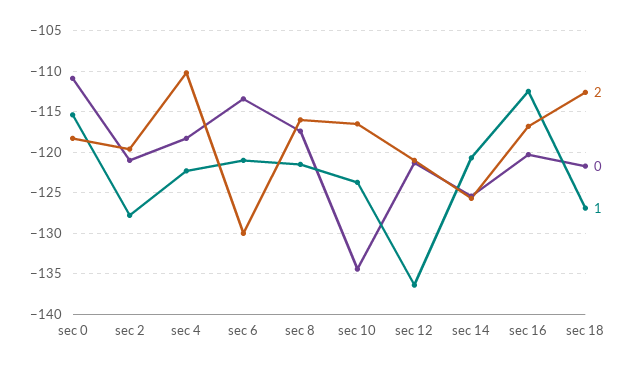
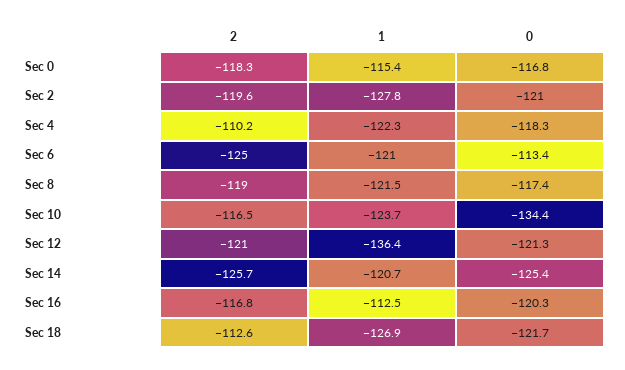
  {
    "2": {
      "sec 0": -118.3,
      "sec 2": -119.6,
      "sec 4": -110.2,
-     "sec 6": -130,
+     "sec 6": -125,
-     "sec 8": -116,
+     "sec 8": -119,
      "sec 10": -116.5,
      "sec 12": -121,
      "sec 14": -125.7,
      "sec 16": -116.8,
      "sec 18": -112.6
    },
    "0": {
-     "sec 0": -111,
+     "sec 0": -116.8,
      "sec 2": -121,
      "sec 4": -118.3,
      "sec 6": -113.4,
      "sec 8": -117.4,
      "sec 10": -134.4,
      "sec 12": -121.3,
      "sec 14": -125.4,
      "sec 16": -120.3,
      "sec 18": -121.7
    },
    "1": {
      "sec 0": -115.4,
      "sec 2": -127.8,
      "sec 4": -122.3,
      "sec 6": -121,
      "sec 8": -121.5,
      "sec 10": -123.7,
      "sec 12": -136.4,
      "sec 14": -120.7,
      "sec 16": -112.5,
      "sec 18": -126.9
    }
  }

